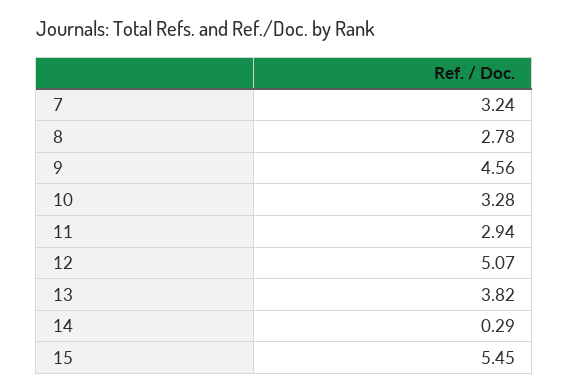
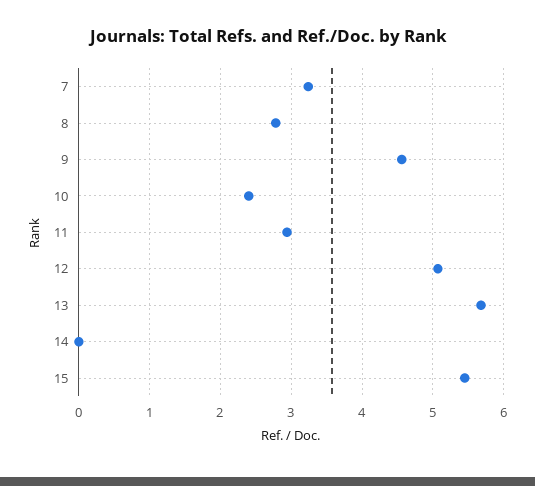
  {
    "7": 3.24,
    "8": 2.78,
    "9": 4.56,
-   "10": 3.28,
+   "10": 2.4,
    "11": 2.94,
    "12": 5.07,
-   "13": 3.82,
+   "13": 5.7,
-   "14": 0.29,
+   "14": 0,
    "15": 5.45
  }

